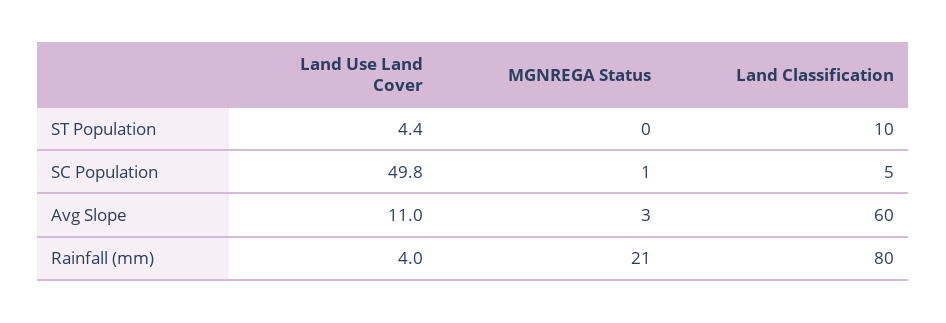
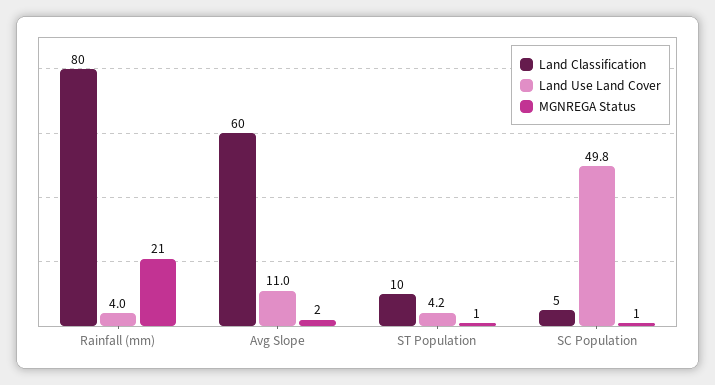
  {
    "Land Use Land Cover": {
-     "ST Population": 4.4,
+     "ST Population": 4.2,
      "SC Population": 49.8,
      "Avg Slope": 11,
      "Rainfall (mm)": 4
    },
    "MGNREGA Status": {
-     "ST Population": 0,
+     "ST Population": 1,
      "SC Population": 1,
-     "Avg Slope": 3,
+     "Avg Slope": 2,
      "Rainfall (mm)": 21
    },
    "Land Classification": {
      "ST Population": 10,
      "SC Population": 5,
      "Avg Slope": 60,
      "Rainfall (mm)": 80
    }
  }

